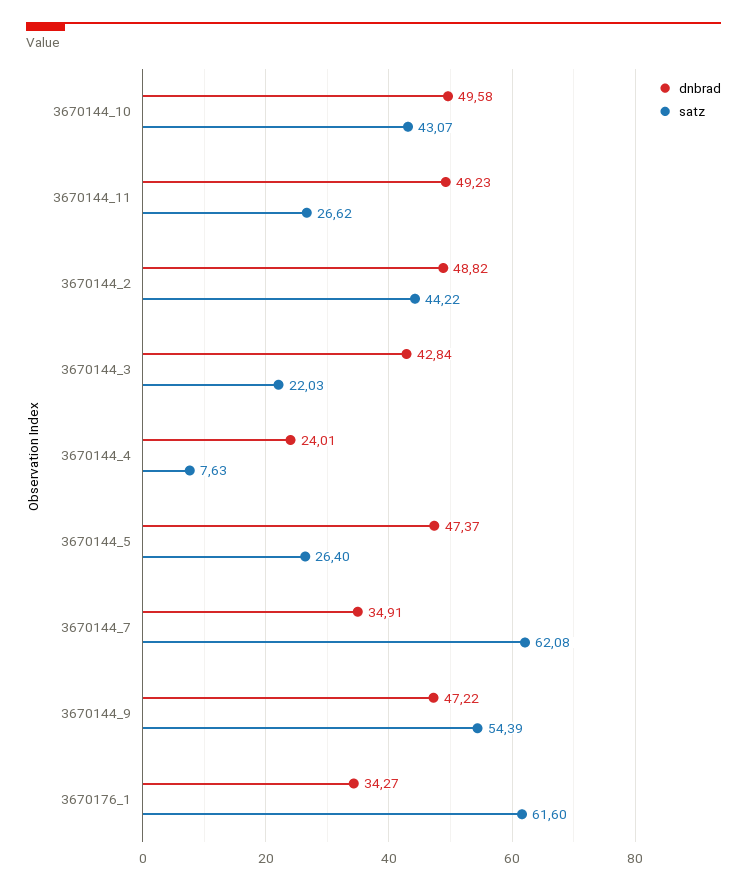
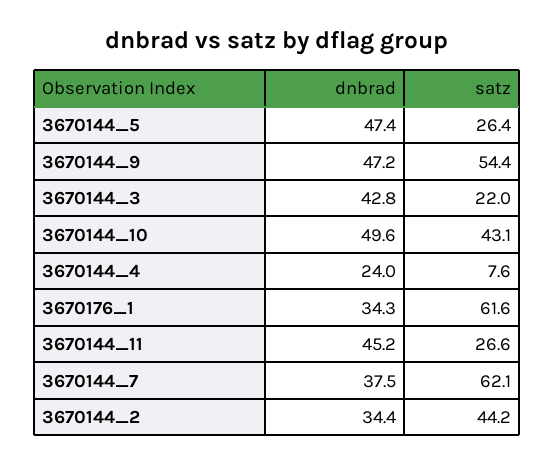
  {
    "dnbrad": {
      "3670144_10": 49.58,
-     "3670144_11": 49.23,
+     "3670144_11": 45.2,
-     "3670144_2": 48.82,
+     "3670144_2": 34.4,
      "3670144_3": 42.84,
      "3670144_4": 24.01,
      "3670144_5": 47.37,
-     "3670144_7": 34.91,
+     "3670144_7": 37.5,
      "3670144_9": 47.22,
      "3670176_1": 34.27
    },
    "satz": {
      "3670144_10": 43.07,
      "3670144_11": 26.62,
      "3670144_2": 44.22,
      "3670144_3": 22.03,
      "3670144_4": 7.63,
      "3670144_5": 26.4,
      "3670144_7": 62.08,
      "3670144_9": 54.39,
      "3670176_1": 61.6
    }
  }

